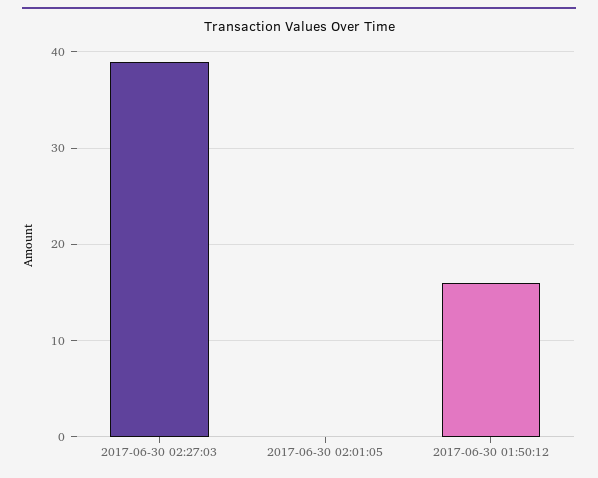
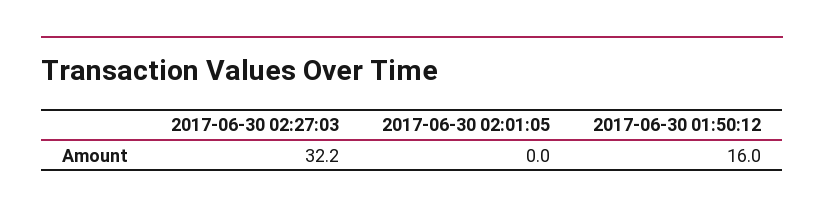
  {
-   "2017-06-30 02:27:03": 39,
+   "2017-06-30 02:27:03": 32.2,
    "2017-06-30 02:01:05": 0,
    "2017-06-30 01:50:12": 16
  }

